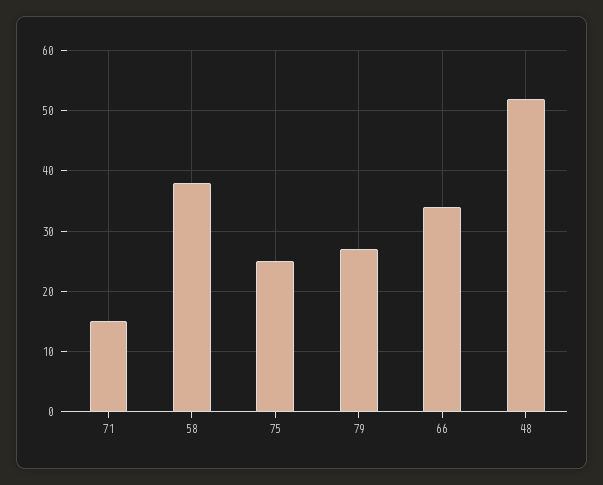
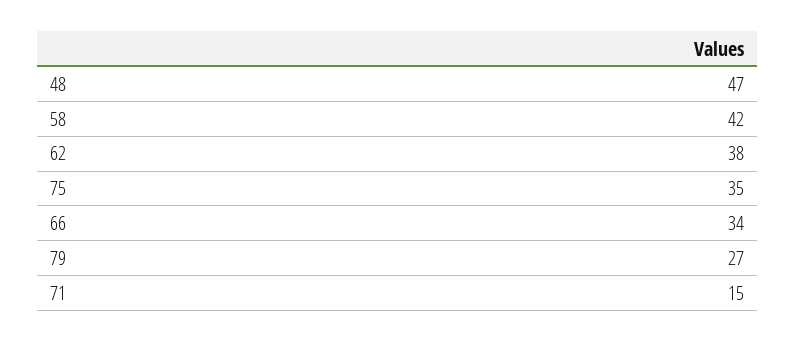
  {
    "71": 15,
-   "58": 38,
+   "58": 42,
-   "75": 25,
+   "75": 35,
    "79": 27,
    "66": 34,
-   "48": 52
+   "48": 47,
+   "62": 38
  }

